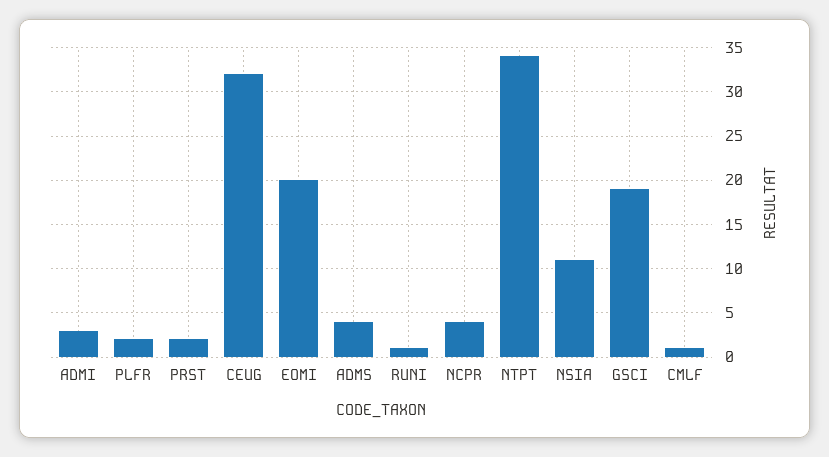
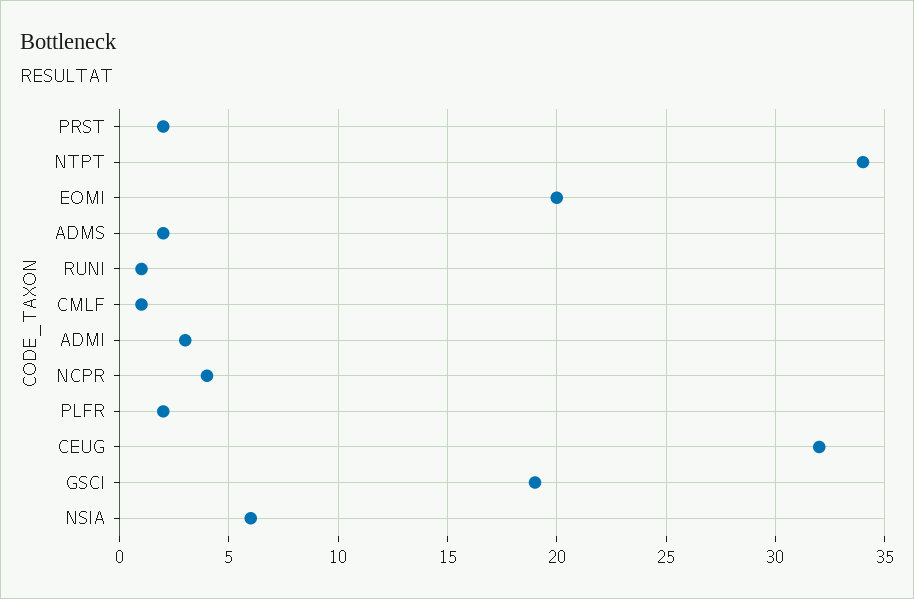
  {
    "ADMI": 3,
    "PLFR": 2,
    "PRST": 2,
    "CEUG": 32,
    "EOMI": 20,
-   "ADMS": 4,
+   "ADMS": 2,
    "RUNI": 1,
    "NCPR": 4,
    "NTPT": 34,
-   "NSIA": 11,
+   "NSIA": 6,
    "GSCI": 19,
    "CMLF": 1
  }

